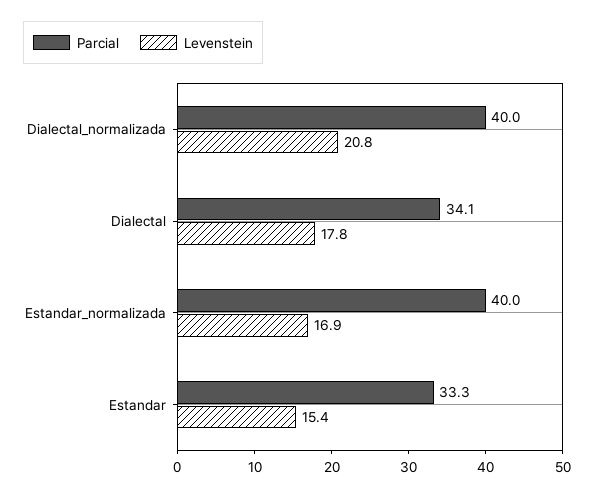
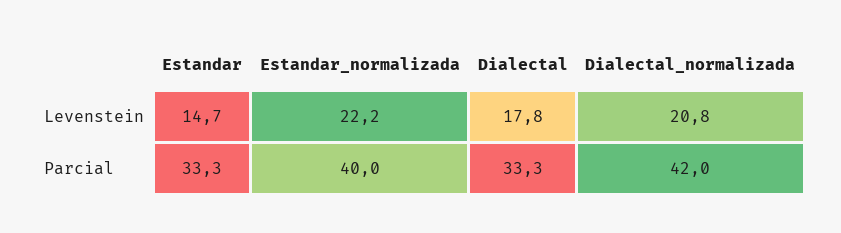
  {
    "Parcial": {
-     "Dialectal_normalizada": 40,
+     "Dialectal_normalizada": 42,
-     "Dialectal": 34.1,
+     "Dialectal": 33.3,
      "Estandar_normalizada": 40,
      "Estandar": 33.3
    },
    "Levenstein": {
      "Dialectal_normalizada": 20.8,
      "Dialectal": 17.8,
-     "Estandar_normalizada": 16.9,
+     "Estandar_normalizada": 22.2,
-     "Estandar": 15.4
+     "Estandar": 14.7
    }
  }

